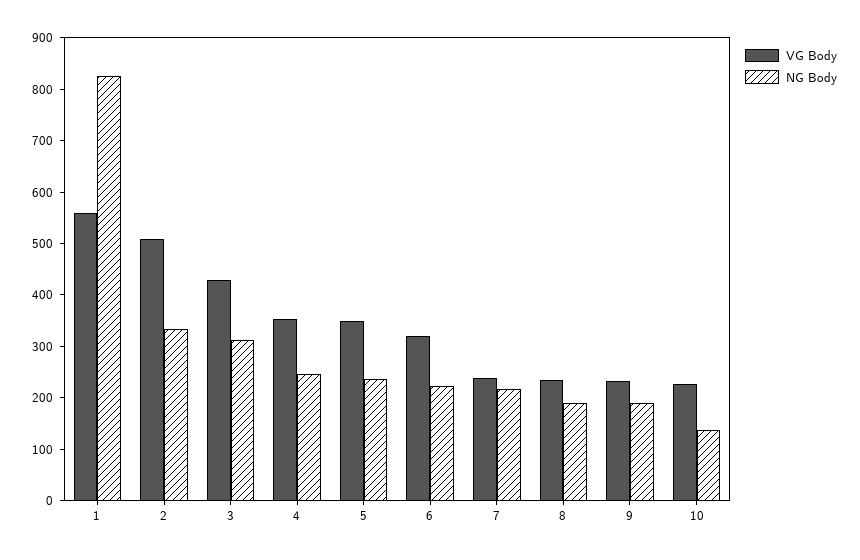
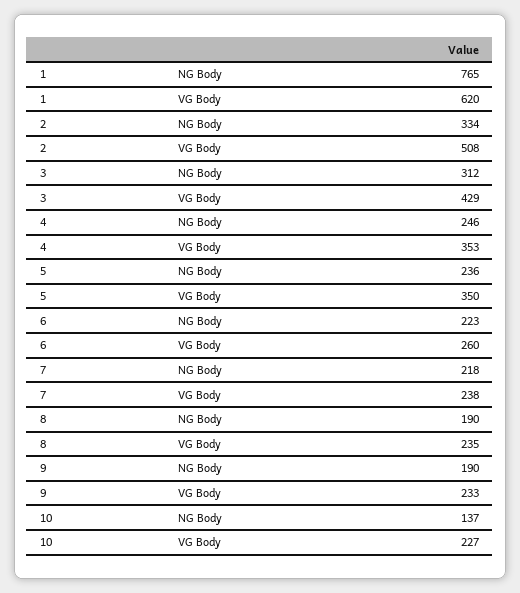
  {
    "VG Body": {
-     "1": 560,
+     "1": 620,
      "2": 508,
      "3": 429,
      "4": 353,
      "5": 350,
-     "6": 320,
+     "6": 260,
      "7": 238,
      "8": 235,
      "9": 233,
      "10": 227
    },
    "NG Body": {
-     "1": 820,
+     "1": 765,
      "2": 334,
      "3": 312,
      "4": 246,
      "5": 236,
      "6": 223,
      "7": 218,
      "8": 190,
      "9": 190,
      "10": 137
    }
  }

